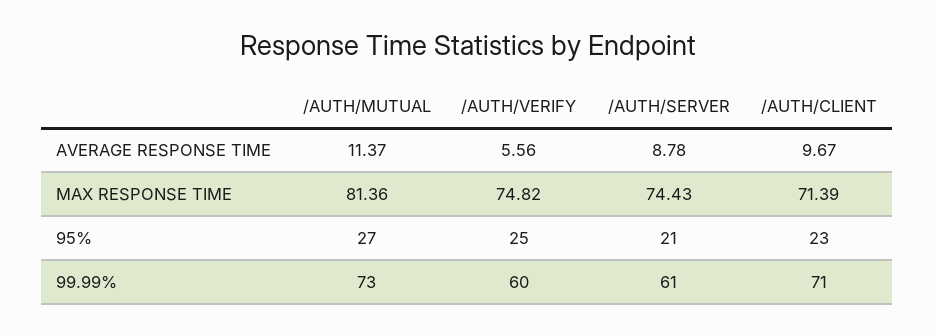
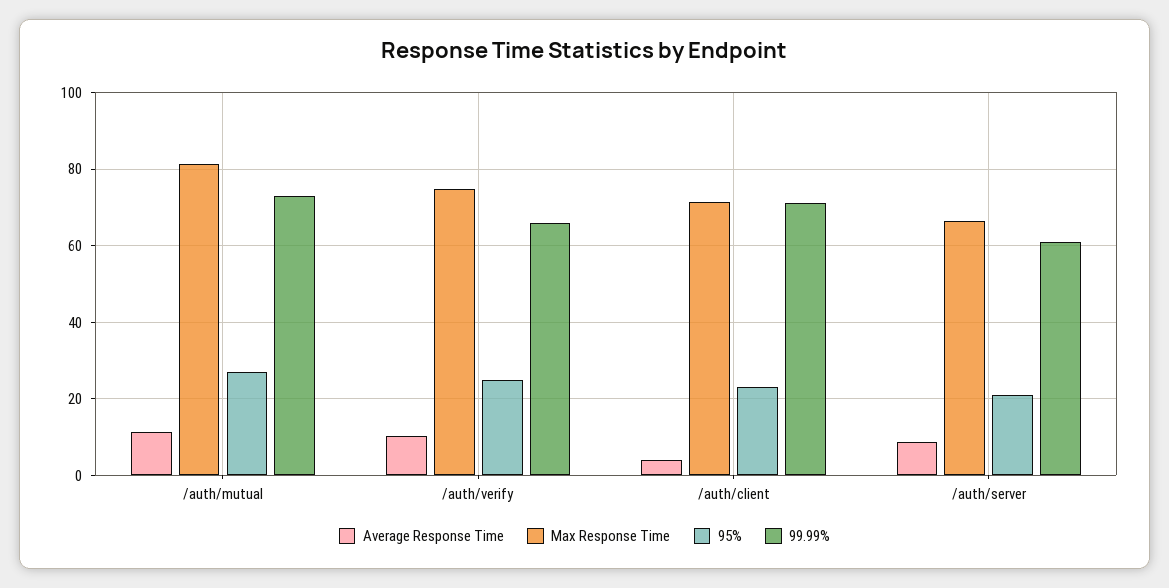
  {
    "AVERAGE RESPONSE TIME": {
      "/AUTH/MUTUAL": 11.37,
-     "/AUTH/VERIFY": 5.56,
+     "/AUTH/VERIFY": 10,
      "/AUTH/SERVER": 8.78,
-     "/AUTH/CLIENT": 9.67
+     "/AUTH/CLIENT": 4
    },
    "MAX RESPONSE TIME": {
      "/AUTH/MUTUAL": 81.36,
      "/AUTH/VERIFY": 74.82,
-     "/AUTH/SERVER": 74.43,
+     "/AUTH/SERVER": 66,
      "/AUTH/CLIENT": 71.39
    },
    "95%": {
      "/AUTH/MUTUAL": 27,
      "/AUTH/VERIFY": 25,
      "/AUTH/SERVER": 21,
      "/AUTH/CLIENT": 23
    },
    "99.99%": {
      "/AUTH/MUTUAL": 73,
-     "/AUTH/VERIFY": 60,
+     "/AUTH/VERIFY": 66,
      "/AUTH/SERVER": 61,
      "/AUTH/CLIENT": 71
    }
  }

